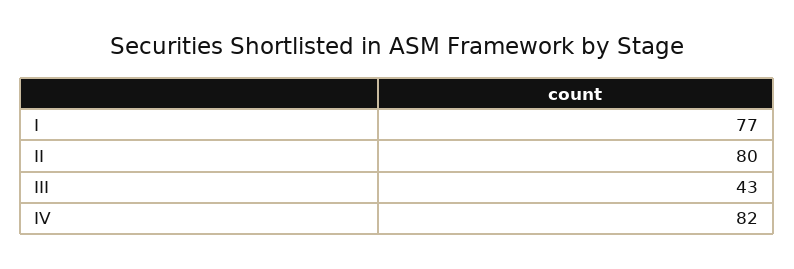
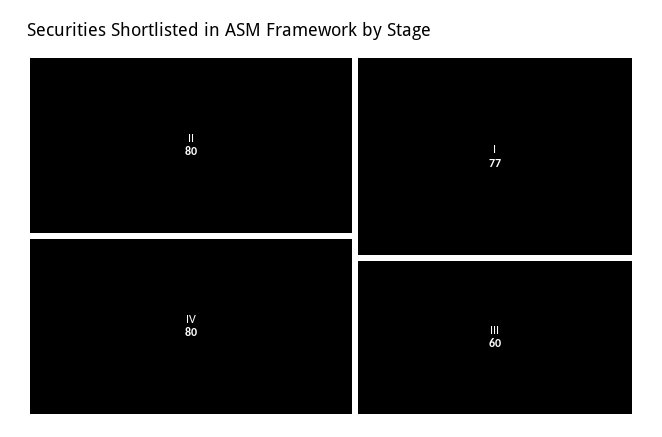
  {
    "I": 77,
    "II": 80,
-   "III": 43,
+   "III": 60,
-   "IV": 82
+   "IV": 80
  }

